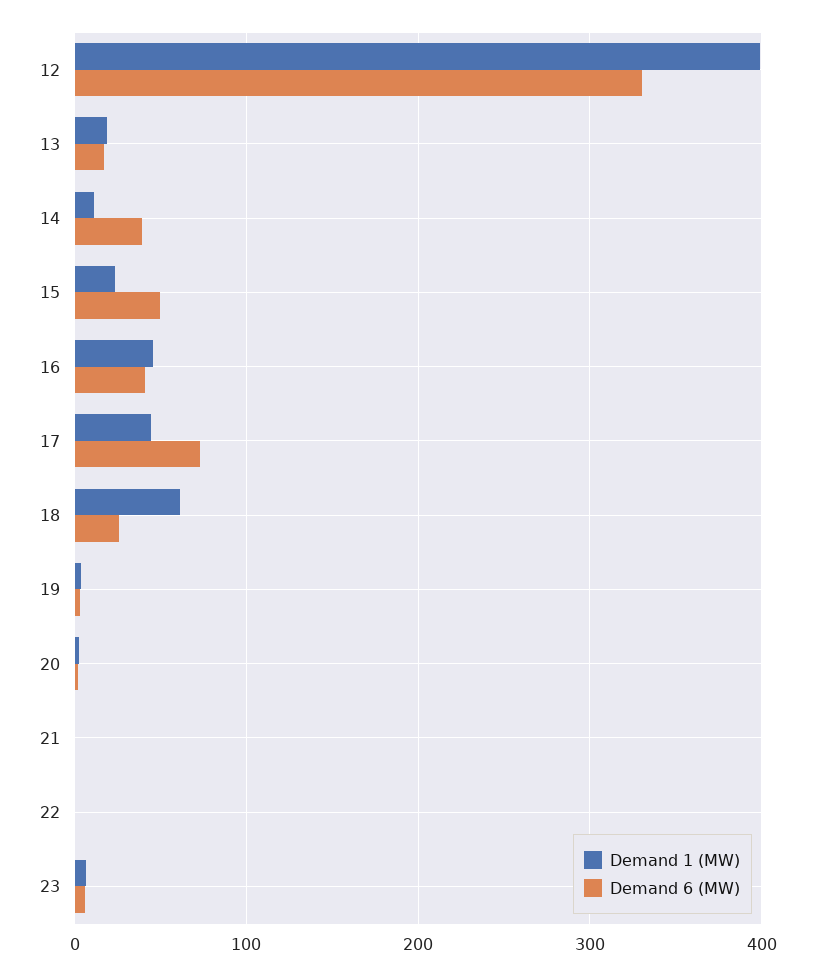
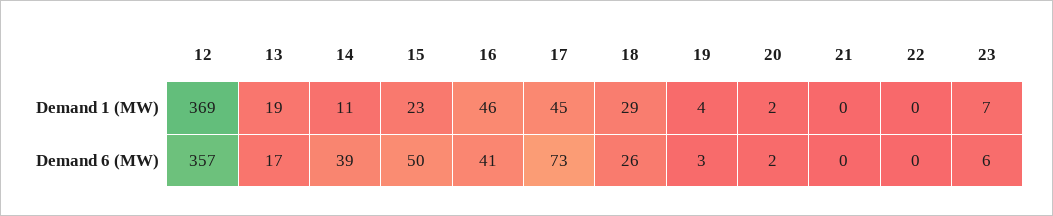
  {
    "Demand 1 (MW)": {
-     "12": 400,
+     "12": 369,
      "13": 19,
      "14": 11,
      "15": 23,
      "16": 46,
      "17": 45,
-     "18": 60,
+     "18": 29,
      "19": 4,
      "20": 2,
      "21": 0,
      "22": 0,
      "23": 7
    },
    "Demand 6 (MW)": {
-     "12": 330,
+     "12": 357,
      "13": 17,
      "14": 39,
      "15": 50,
      "16": 41,
      "17": 73,
      "18": 26,
      "19": 3,
      "20": 2,
      "21": 0,
      "22": 0,
      "23": 6
    }
  }

